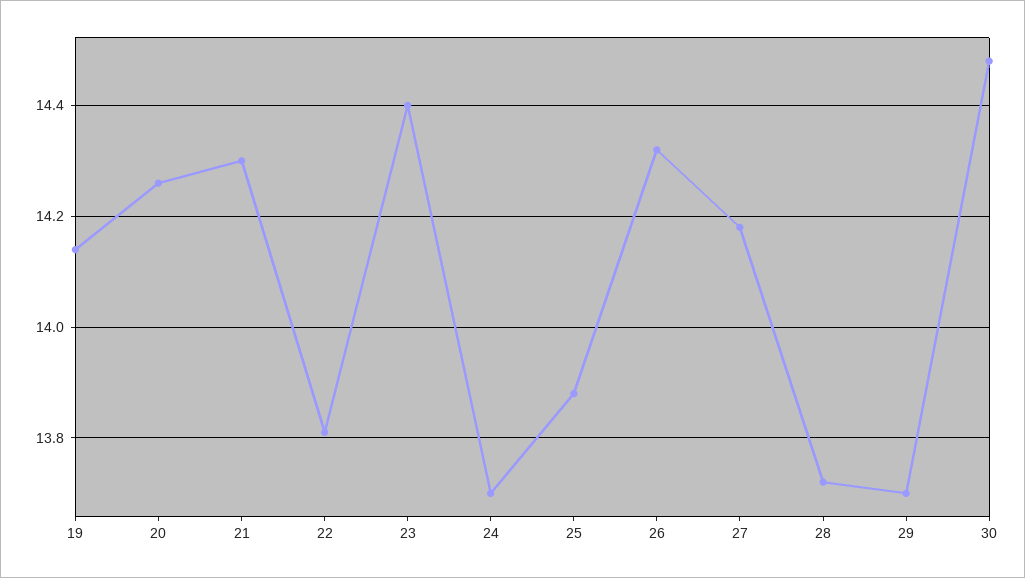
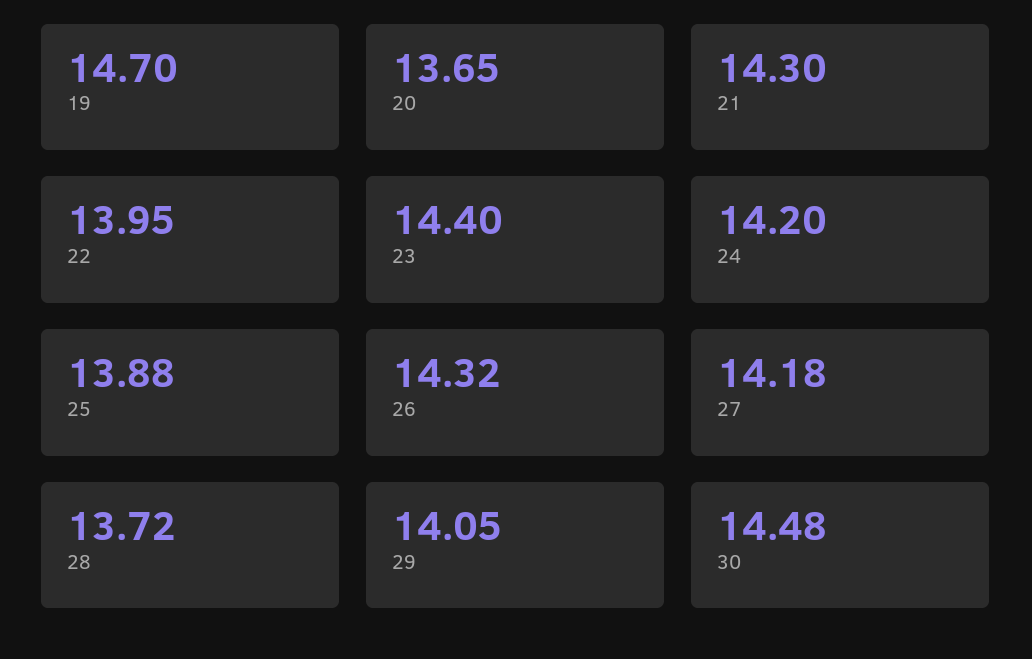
  {
-   "19": 14.15,
+   "19": 14.7,
-   "20": 14.25,
+   "20": 13.65,
    "21": 14.3,
-   "22": 13.8,
+   "22": 13.95,
    "23": 14.4,
-   "24": 13.7,
+   "24": 14.2,
    "25": 13.88,
    "26": 14.32,
    "27": 14.18,
    "28": 13.72,
-   "29": 13.7,
+   "29": 14.05,
    "30": 14.48
  }

